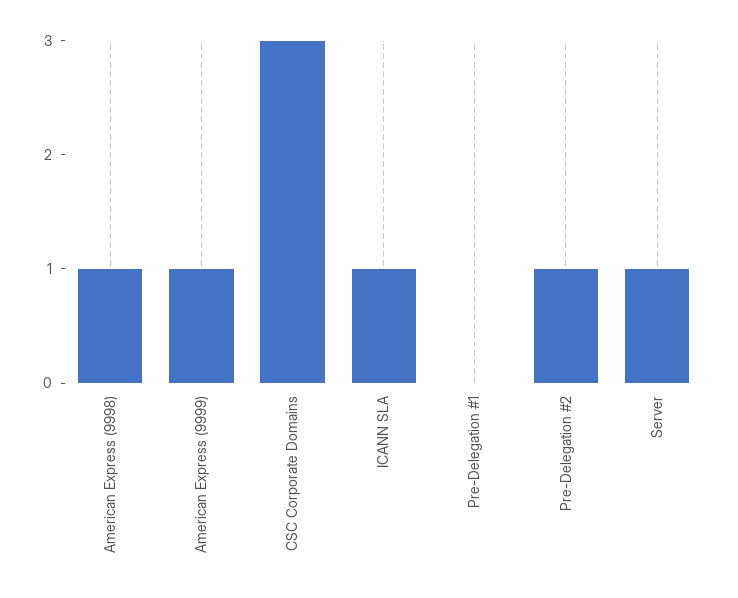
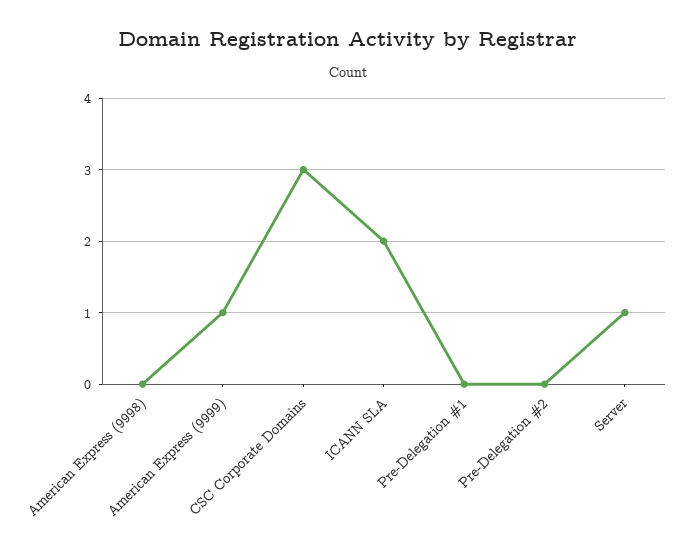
  {
-   "American Express (9998)": 1,
+   "American Express (9998)": 0,
    "American Express (9999)": 1,
    "CSC Corporate Domains": 3,
-   "ICANN SLA": 1,
+   "ICANN SLA": 2,
    "Pre-Delegation #1": 0,
-   "Pre-Delegation #2": 1,
+   "Pre-Delegation #2": 0,
    "Server": 1
  }

